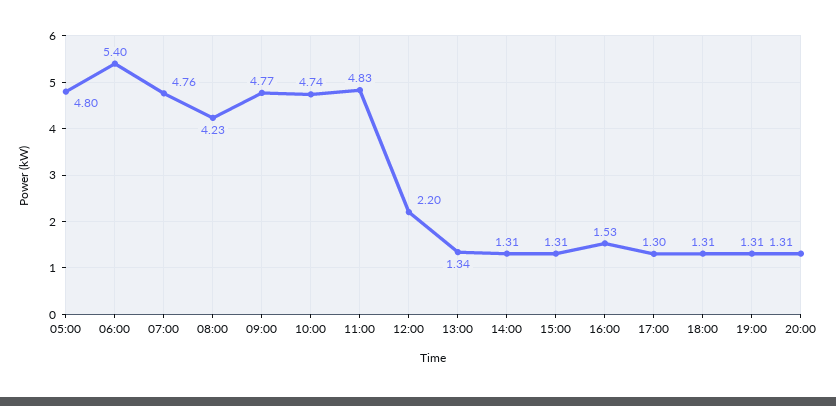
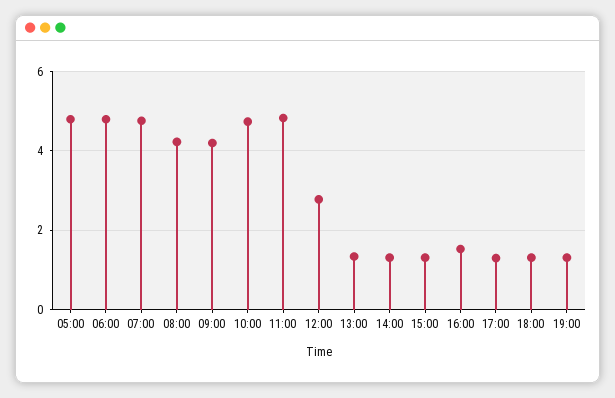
  {
    "05:00": 4.8,
-   "06:00": 5.4,
+   "06:00": 4.8,
    "07:00": 4.76,
    "08:00": 4.23,
-   "09:00": 4.77,
+   "09:00": 4.2,
    "10:00": 4.74,
    "11:00": 4.83,
-   "12:00": 2.2,
+   "12:00": 2.8,
    "13:00": 1.34,
    "14:00": 1.31,
    "15:00": 1.31,
    "16:00": 1.53,
    "17:00": 1.3,
    "18:00": 1.31,
-   "19:00": 1.31,
+   "19:00": 1.31
-   "20:00": 1.31
  }

